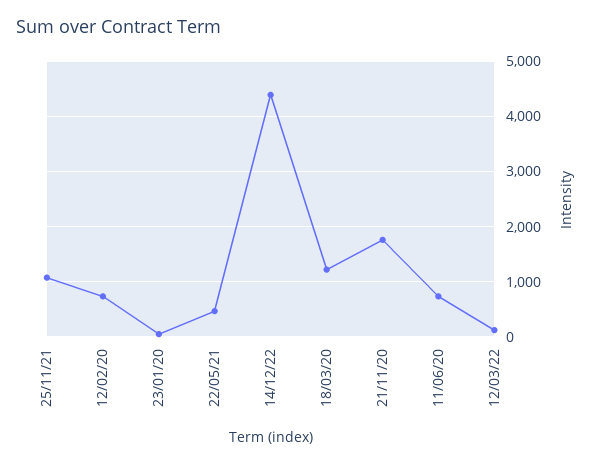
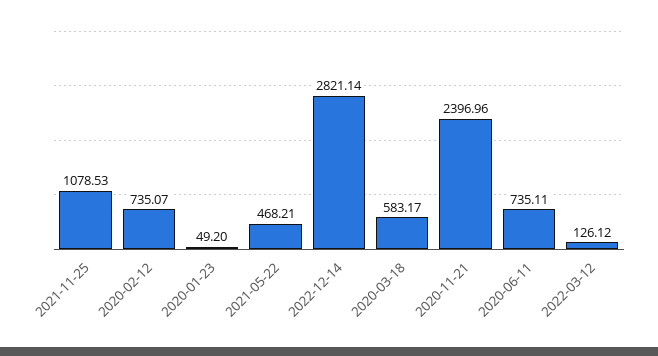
  {
    "25/11/21": 1078.53,
    "12/02/20": 735.07,
    "23/01/20": 49.2,
    "22/05/21": 468.21,
-   "14/12/22": 4400,
+   "14/12/22": 2821.14,
-   "18/03/20": 1200,
+   "18/03/20": 583.17,
-   "21/11/20": 1800,
+   "21/11/20": 2396.96,
    "11/06/20": 735.11,
    "12/03/22": 126.12
  }

